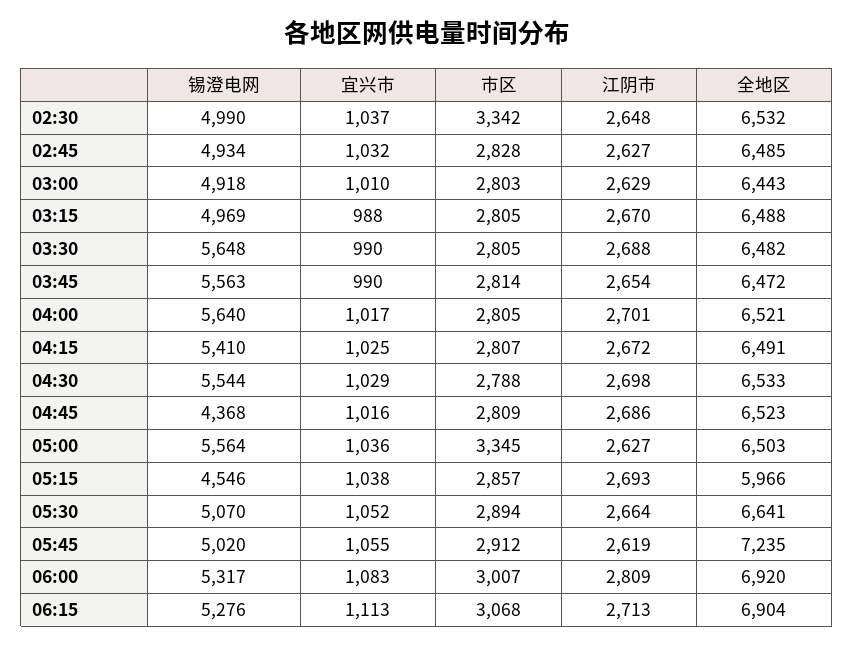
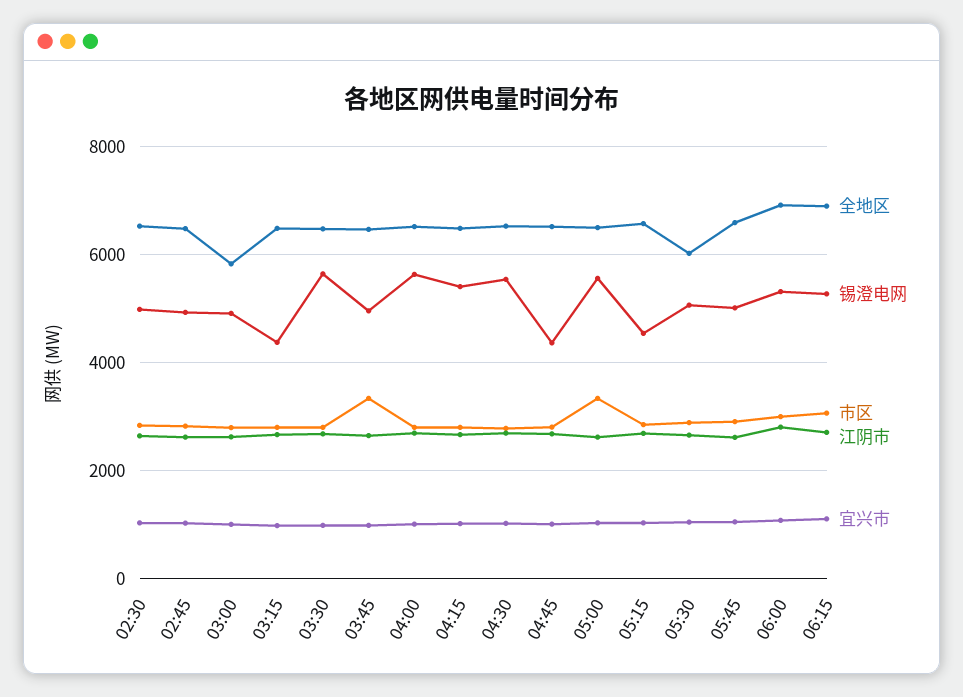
  {
    "锡澄电网": {
      "02:30": 4990,
      "02:45": 4934,
      "03:00": 4918,
-     "03:15": 4969,
+     "03:15": 4400,
      "03:30": 5648,
-     "03:45": 5563,
+     "03:45": 5000,
      "04:00": 5640,
      "04:15": 5410,
      "04:30": 5544,
      "04:45": 4368,
      "05:00": 5564,
      "05:15": 4546,
      "05:30": 5070,
      "05:45": 5020,
      "06:00": 5317,
      "06:15": 5276
    },
    "宜兴市": {
      "02:30": 1037,
      "02:45": 1032,
      "03:00": 1010,
      "03:15": 988,
      "03:30": 990,
      "03:45": 990,
      "04:00": 1017,
      "04:15": 1025,
      "04:30": 1029,
      "04:45": 1016,
      "05:00": 1036,
      "05:15": 1038,
      "05:30": 1052,
      "05:45": 1055,
      "06:00": 1083,
      "06:15": 1113
    },
    "市区": {
-     "02:30": 3342,
+     "02:30": 2800,
      "02:45": 2828,
      "03:00": 2803,
      "03:15": 2805,
      "03:30": 2805,
-     "03:45": 2814,
+     "03:45": 3400,
      "04:00": 2805,
      "04:15": 2807,
      "04:30": 2788,
      "04:45": 2809,
      "05:00": 3345,
      "05:15": 2857,
      "05:30": 2894,
      "05:45": 2912,
      "06:00": 3007,
      "06:15": 3068
    },
    "江阴市": {
      "02:30": 2648,
      "02:45": 2627,
      "03:00": 2629,
      "03:15": 2670,
      "03:30": 2688,
      "03:45": 2654,
      "04:00": 2701,
      "04:15": 2672,
      "04:30": 2698,
      "04:45": 2686,
      "05:00": 2627,
      "05:15": 2693,
      "05:30": 2664,
      "05:45": 2619,
      "06:00": 2809,
      "06:15": 2713
    },
    "全地区": {
      "02:30": 6532,
      "02:45": 6485,
-     "03:00": 6443,
+     "03:00": 5800,
      "03:15": 6488,
      "03:30": 6482,
      "03:45": 6472,
      "04:00": 6521,
      "04:15": 6491,
      "04:30": 6533,
      "04:45": 6523,
      "05:00": 6503,
-     "05:15": 5966,
+     "05:15": 6600,
-     "05:30": 6641,
+     "05:30": 6000,
-     "05:45": 7235,
+     "05:45": 6600,
      "06:00": 6920,
      "06:15": 6904
    }
  }

